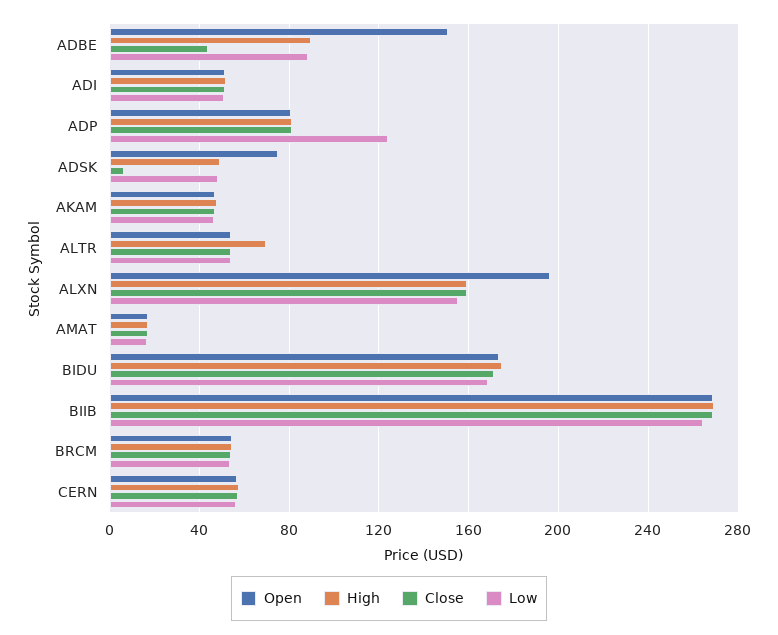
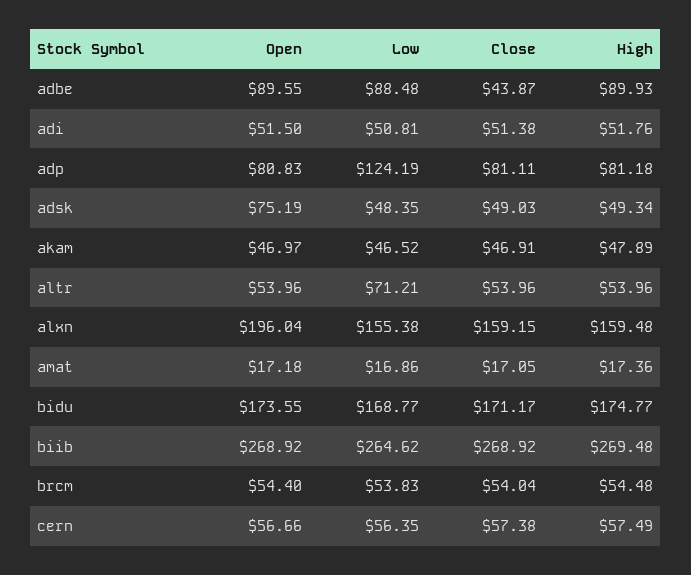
  {
    "Open": {
-     "ADBE": 150,
+     "ADBE": 89.55,
      "ADI": 51.5,
      "ADP": 80.83,
      "ADSK": 75.19,
      "AKAM": 46.97,
      "ALTR": 53.96,
      "ALXN": 196.04,
      "AMAT": 17.18,
      "BIDU": 173.55,
      "BIIB": 268.92,
      "BRCM": 54.4,
      "CERN": 56.66
    },
    "High": {
      "ADBE": 89.93,
      "ADI": 51.76,
      "ADP": 81.18,
      "ADSK": 49.34,
      "AKAM": 47.89,
-     "ALTR": 70,
+     "ALTR": 53.96,
      "ALXN": 159.48,
      "AMAT": 17.36,
      "BIDU": 174.77,
      "BIIB": 269.48,
      "BRCM": 54.48,
      "CERN": 57.49
    },
    "Close": {
      "ADBE": 43.87,
      "ADI": 51.38,
      "ADP": 81.11,
-     "ADSK": 5,
+     "ADSK": 49.03,
      "AKAM": 46.91,
      "ALTR": 53.96,
      "ALXN": 159.15,
      "AMAT": 17.05,
      "BIDU": 171.17,
      "BIIB": 268.92,
      "BRCM": 54.04,
      "CERN": 57.38
    },
    "Low": {
      "ADBE": 88.48,
      "ADI": 50.81,
      "ADP": 124.19,
      "ADSK": 48.35,
      "AKAM": 46.52,
-     "ALTR": 55,
+     "ALTR": 71.21,
      "ALXN": 155.38,
      "AMAT": 16.86,
      "BIDU": 168.77,
      "BIIB": 264.62,
      "BRCM": 53.83,
      "CERN": 56.35
    }
  }

